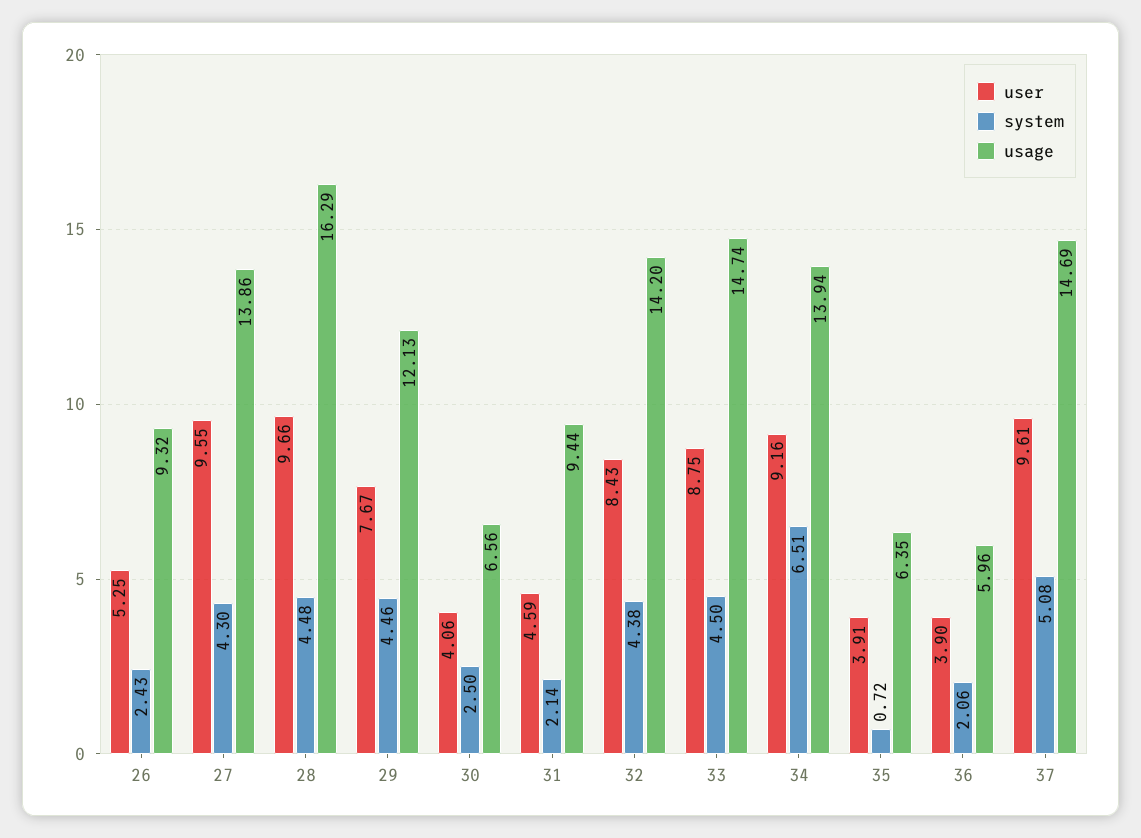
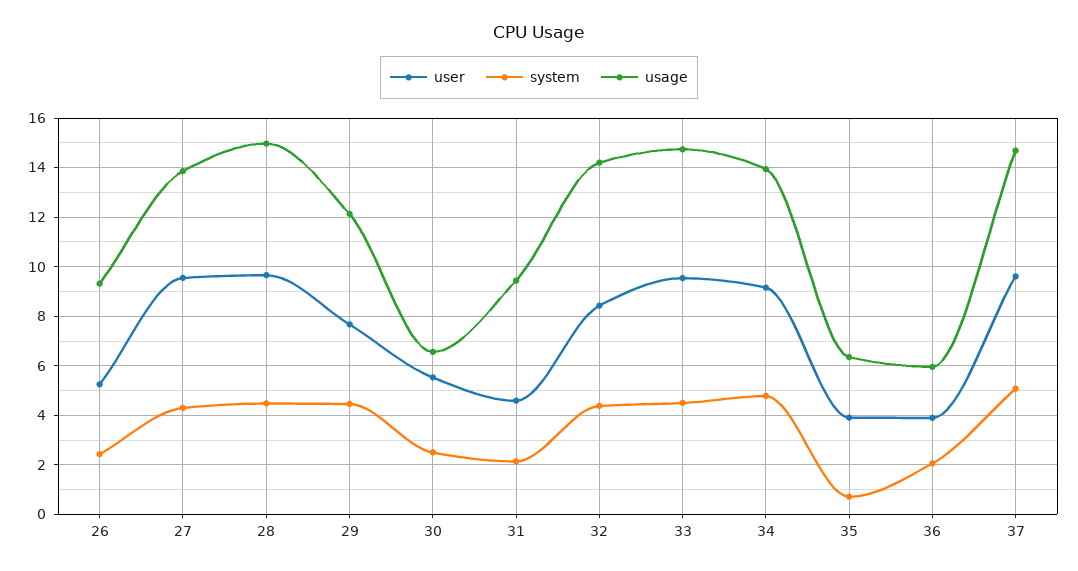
  {
    "user": {
      "26": 5.25,
      "27": 9.55,
      "28": 9.66,
      "29": 7.67,
-     "30": 4.06,
+     "30": 5.5,
      "31": 4.59,
      "32": 8.43,
-     "33": 8.75,
+     "33": 9.5,
      "34": 9.16,
      "35": 3.91,
      "36": 3.9,
      "37": 9.61
    },
    "system": {
      "26": 2.43,
      "27": 4.3,
      "28": 4.48,
      "29": 4.46,
      "30": 2.5,
      "31": 2.14,
      "32": 4.38,
      "33": 4.5,
-     "34": 6.51,
+     "34": 4.75,
      "35": 0.72,
      "36": 2.06,
      "37": 5.08
    },
    "usage": {
      "26": 9.32,
      "27": 13.86,
-     "28": 16.29,
+     "28": 15,
      "29": 12.13,
      "30": 6.56,
      "31": 9.44,
      "32": 14.2,
      "33": 14.74,
      "34": 13.94,
      "35": 6.35,
      "36": 5.96,
      "37": 14.69
    }
  }

